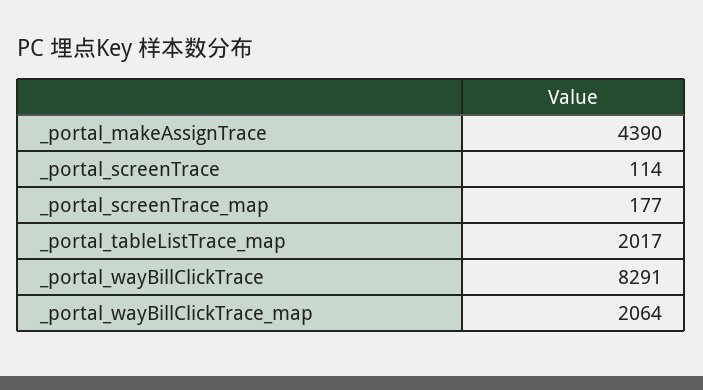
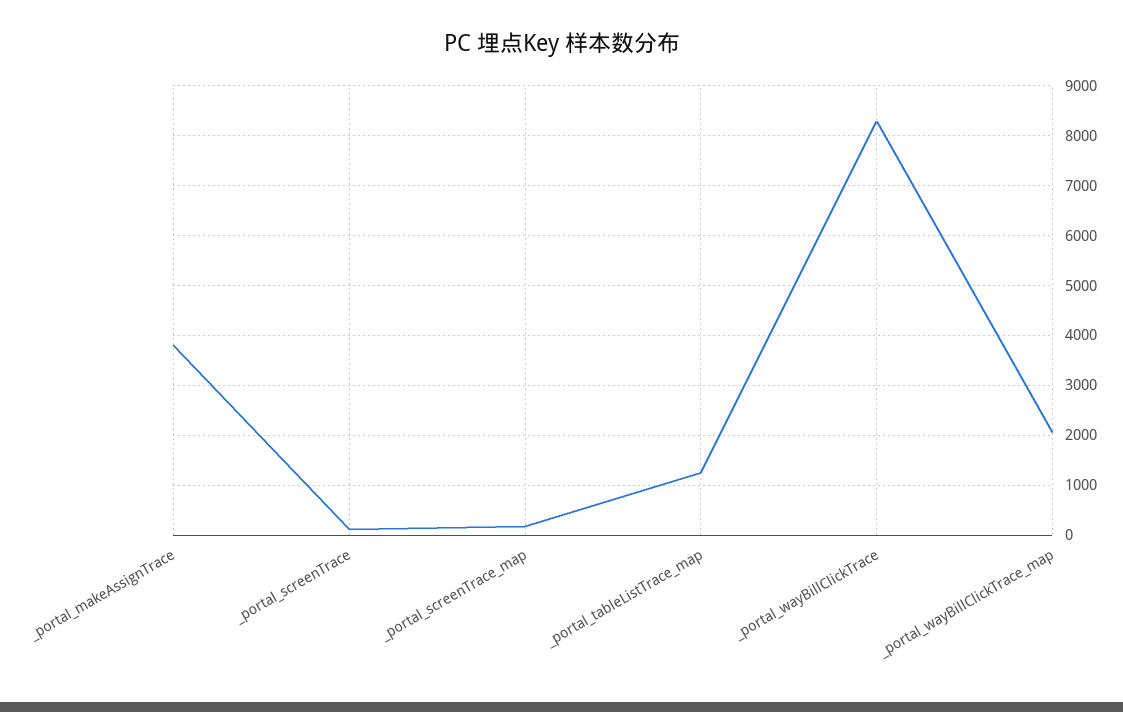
  {
-   "_portal_makeAssignTrace": 4390,
+   "_portal_makeAssignTrace": 3800,
    "_portal_screenTrace": 114,
    "_portal_screenTrace_map": 177,
-   "_portal_tableListTrace_map": 2017,
+   "_portal_tableListTrace_map": 1200,
    "_portal_wayBillClickTrace": 8291,
    "_portal_wayBillClickTrace_map": 2064
  }

